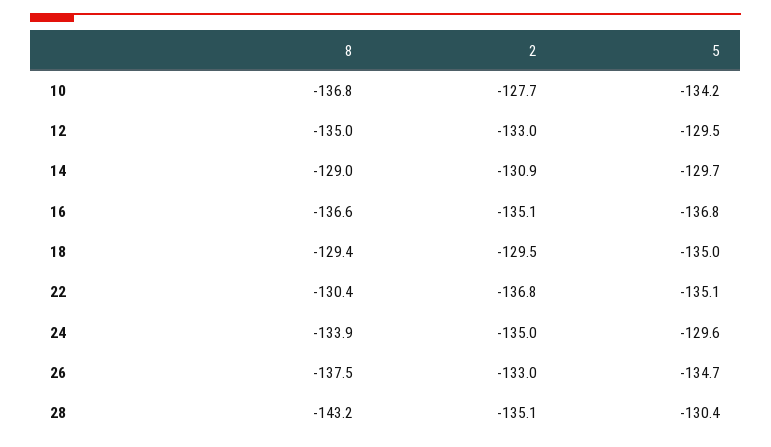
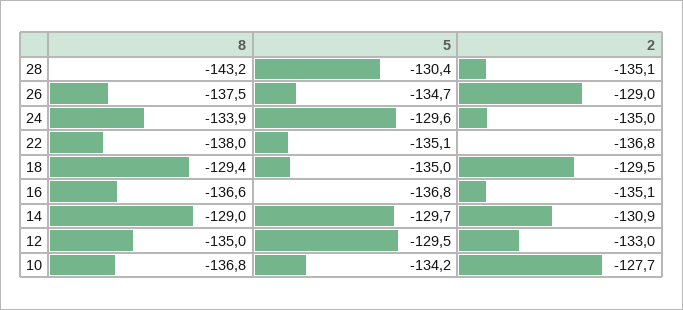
  {
    "8": {
      "10": -136.8,
      "12": -135,
      "14": -129,
      "16": -136.6,
      "18": -129.4,
-     "22": -130.4,
+     "22": -138,
      "24": -133.9,
      "26": -137.5,
      "28": -143.2
    },
    "2": {
      "10": -127.7,
      "12": -133,
      "14": -130.9,
      "16": -135.1,
      "18": -129.5,
      "22": -136.8,
      "24": -135,
-     "26": -133,
+     "26": -129,
      "28": -135.1
    },
    "5": {
      "10": -134.2,
      "12": -129.5,
      "14": -129.7,
      "16": -136.8,
      "18": -135,
      "22": -135.1,
      "24": -129.6,
      "26": -134.7,
      "28": -130.4
    }
  }

